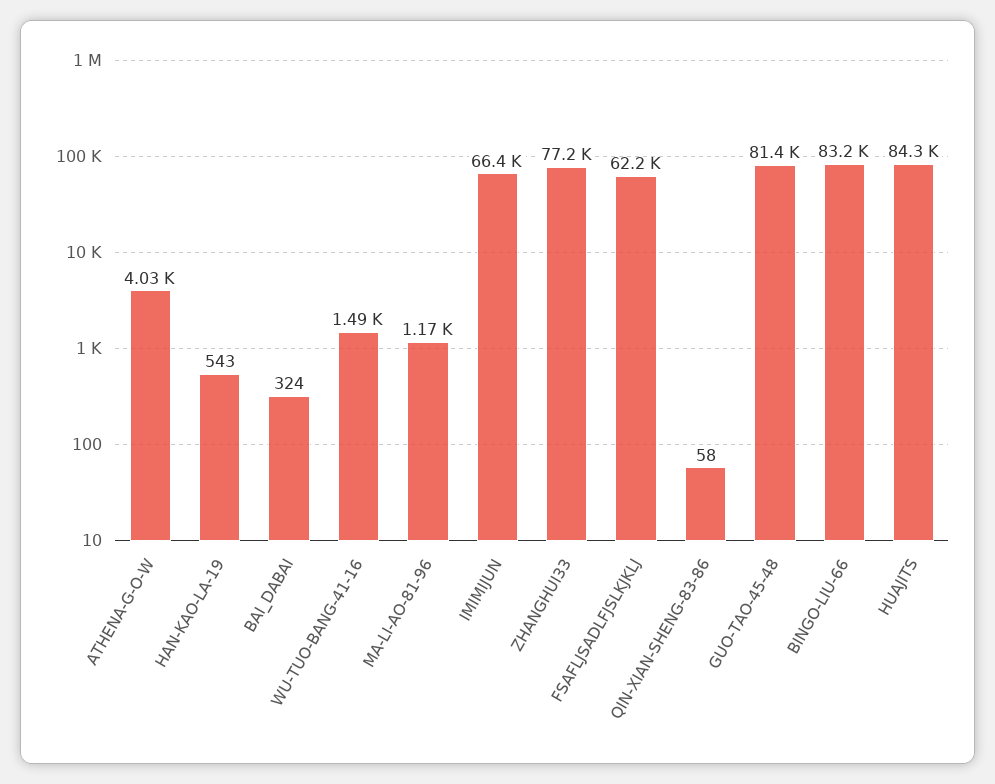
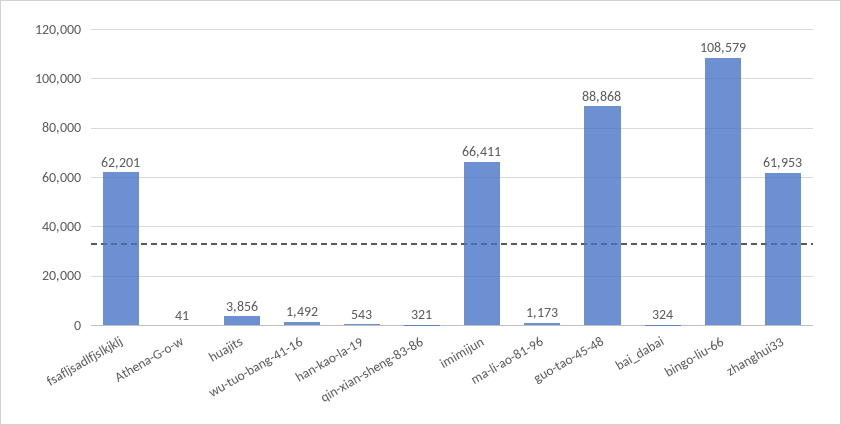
  {
-   "ATHENA-G-O-W": 4030,
+   "ATHENA-G-O-W": 41,
    "HAN-KAO-LA-19": 543,
    "BAI_DABAI": 324,
    "WU-TUO-BANG-41-16": 1492,
    "MA-LI-AO-81-96": 1173,
    "IMIMIJUN": 66411,
-   "ZHANGHUI33": 77200,
+   "ZHANGHUI33": 61953,
    "FSAFLJSADLFJSLKJKLJ": 62201,
-   "QIN-XIAN-SHENG-83-86": 58,
+   "QIN-XIAN-SHENG-83-86": 321,
-   "GUO-TAO-45-48": 81400,
+   "GUO-TAO-45-48": 88868,
-   "BINGO-LIU-66": 83200,
+   "BINGO-LIU-66": 108579,
-   "HUAJITS": 84300
+   "HUAJITS": 3856
  }

